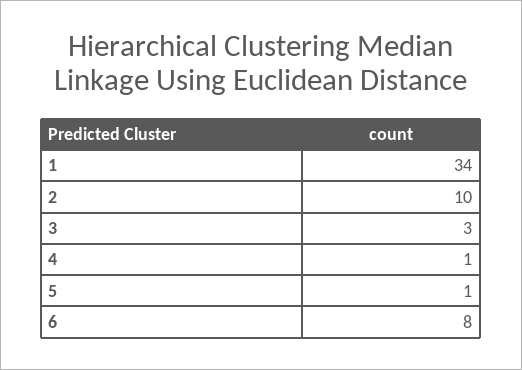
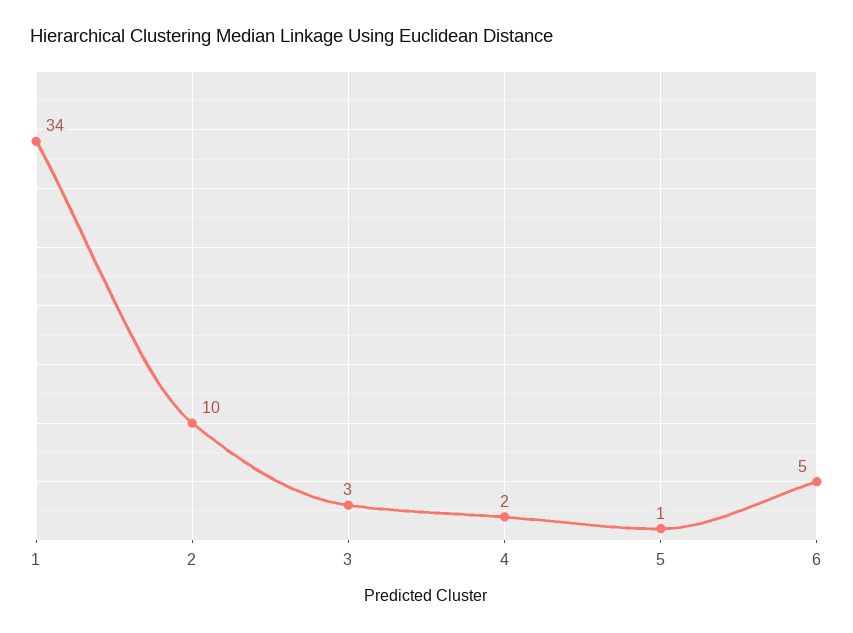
  {
    "1": 34,
    "2": 10,
    "3": 3,
-   "4": 1,
+   "4": 2,
    "5": 1,
-   "6": 8
+   "6": 5
  }

